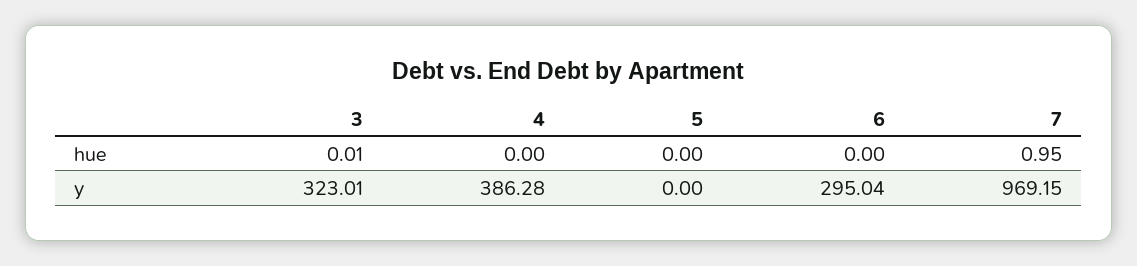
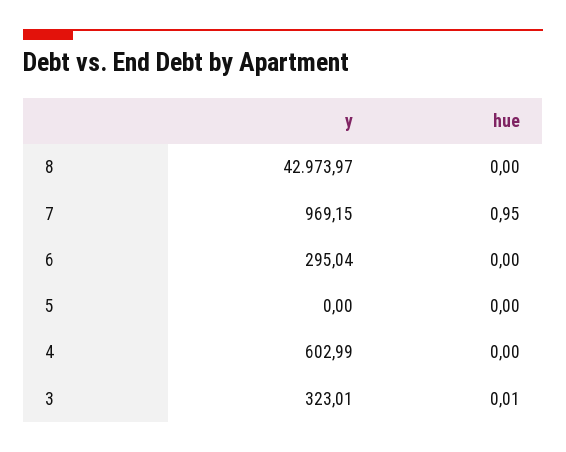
  {
    "3": {
      "hue": 0.01,
      "y": 323.01
    },
    "4": {
      "hue": 0,
-     "y": 386.28
+     "y": 602.99
    },
    "5": {
      "hue": 0,
      "y": 0
    },
    "6": {
      "hue": 0,
      "y": 295.04
    },
    "7": {
      "hue": 0.95,
      "y": 969.15
-   }
+   },
+   "8": {
+     "y": 42973.97,
+     "hue": 0
+   }
  }

